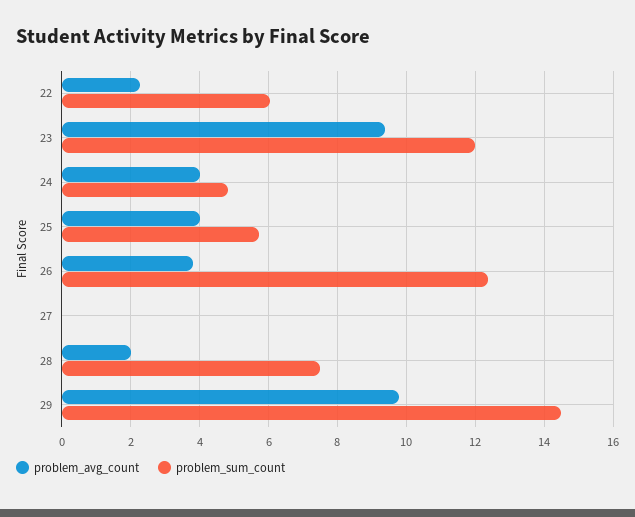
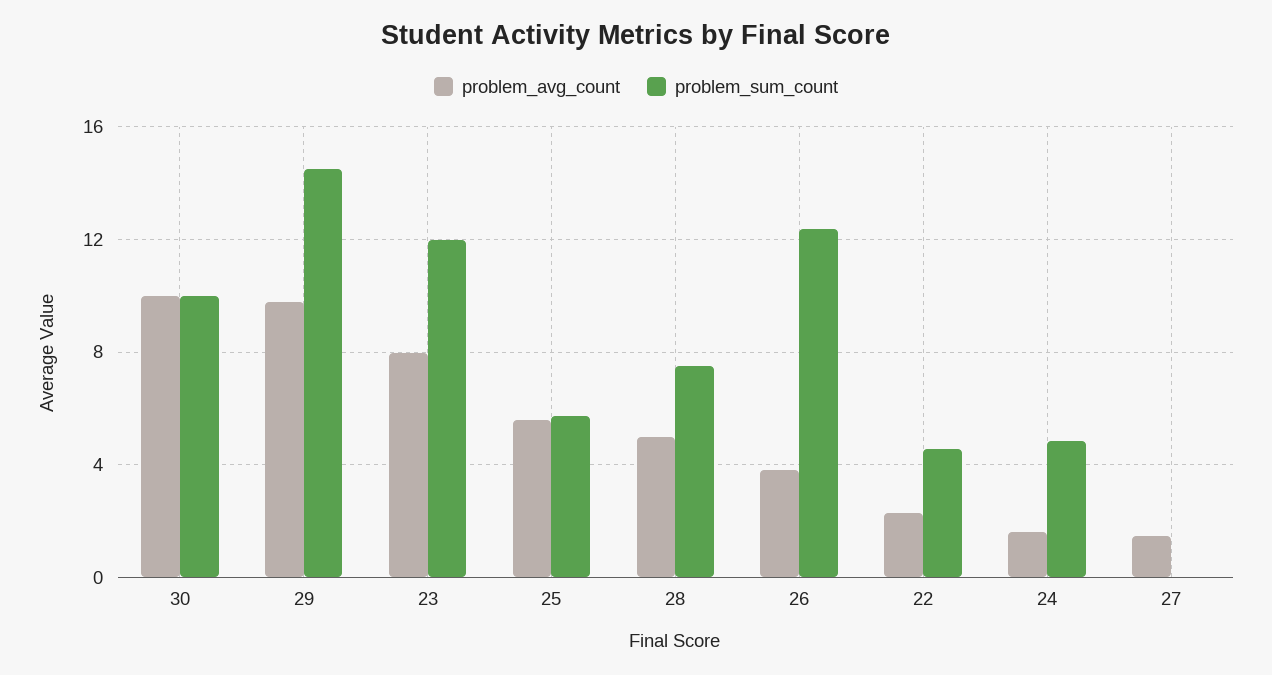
  {
    "problem_avg_count": {
      "22": 2.2,
-     "23": 9.4,
+     "23": 8,
-     "24": 4,
+     "24": 1.5,
-     "25": 4,
+     "25": 5.5,
      "26": 3.8,
-     "27": 0,
+     "27": 1.5,
-     "28": 2,
+     "28": 5,
-     "29": 9.8
+     "29": 9.8,
+     "30": 10
    },
    "problem_sum_count": {
-     "22": 6,
+     "22": 4.5,
      "23": 12,
      "24": 4.8,
      "25": 5.8,
      "26": 12.4,
      "27": 0,
      "28": 7.6,
-     "29": 14.6
+     "29": 14.6,
+     "30": 10
    }
  }

